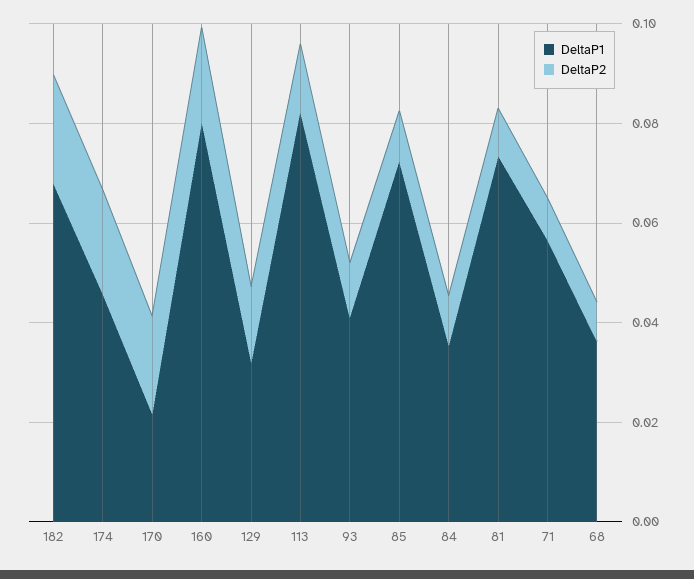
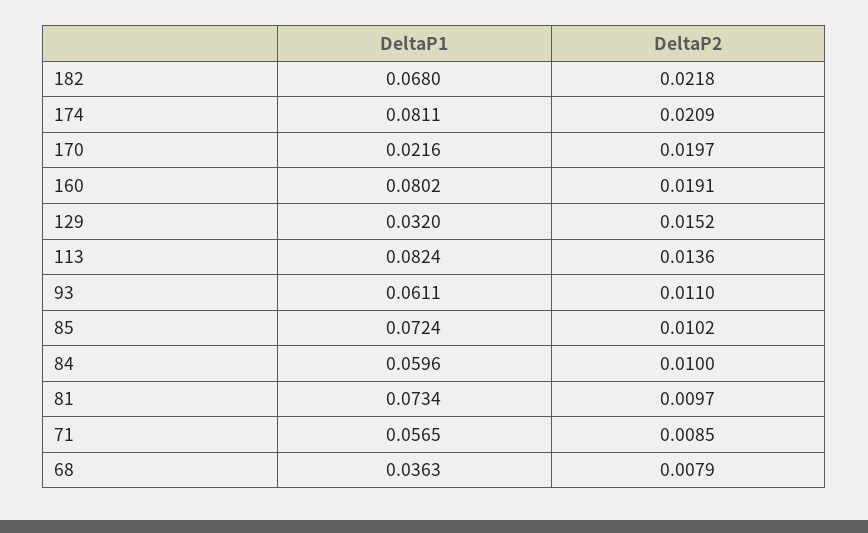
  {
    "DeltaP1": {
      "182": 0.068,
-     "174": 0.045,
+     "174": 0.0811,
      "170": 0.0216,
      "160": 0.0802,
      "129": 0.032,
      "113": 0.0824,
-     "93": 0.04,
+     "93": 0.0611,
      "85": 0.0724,
-     "84": 0.035,
+     "84": 0.0596,
      "81": 0.0734,
      "71": 0.0565,
      "68": 0.0363
    },
    "DeltaP2": {
      "182": 0.0218,
      "174": 0.0209,
      "170": 0.0197,
      "160": 0.0191,
      "129": 0.0152,
      "113": 0.0136,
      "93": 0.011,
      "85": 0.0102,
      "84": 0.01,
      "81": 0.0097,
      "71": 0.0085,
      "68": 0.0079
    }
  }

